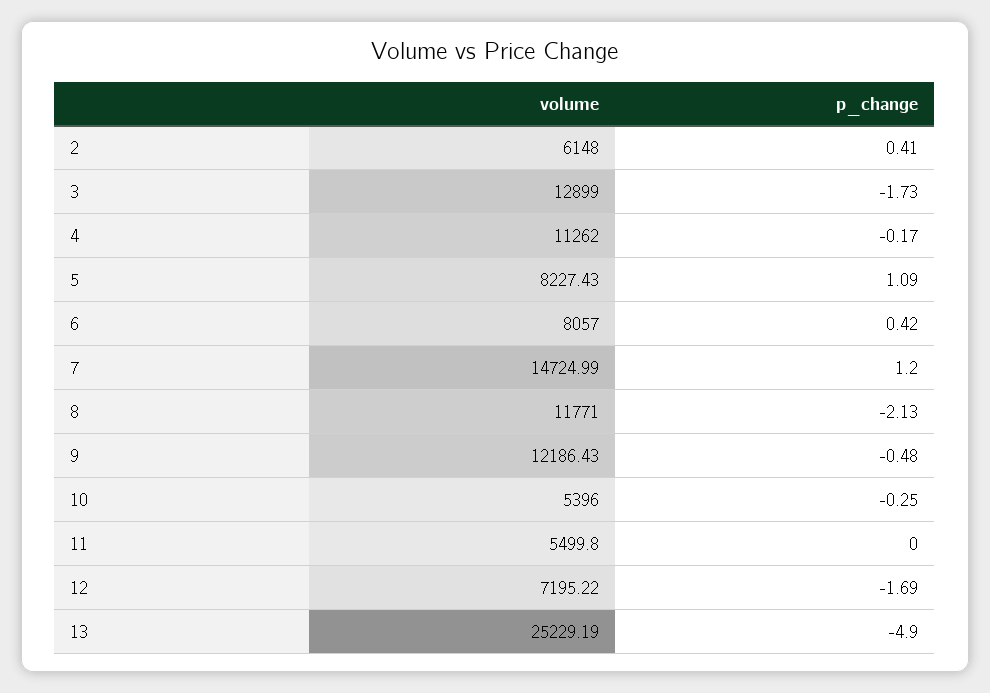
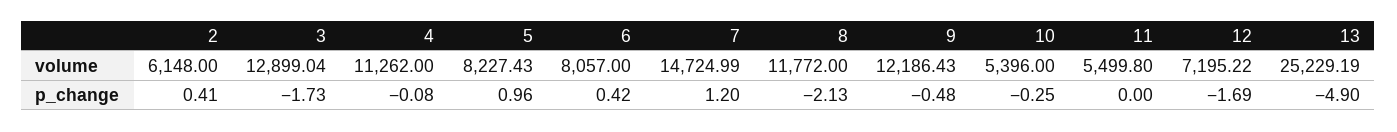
  {
    "volume": {
      "2": 6148,
-     "3": 12899,
+     "3": 12899.04,
      "4": 11262,
      "5": 8227.43,
      "6": 8057,
      "7": 14724.99,
-     "8": 11771,
+     "8": 11772,
      "9": 12186.43,
      "10": 5396,
      "11": 5499.8,
      "12": 7195.22,
      "13": 25229.19
    },
    "p_change": {
      "2": 0.41,
      "3": -1.73,
-     "4": -0.17,
+     "4": -0.08,
-     "5": 1.09,
+     "5": 0.96,
      "6": 0.42,
      "7": 1.2,
      "8": -2.13,
      "9": -0.48,
      "10": -0.25,
      "11": 0,
      "12": -1.69,
      "13": -4.9
    }
  }

